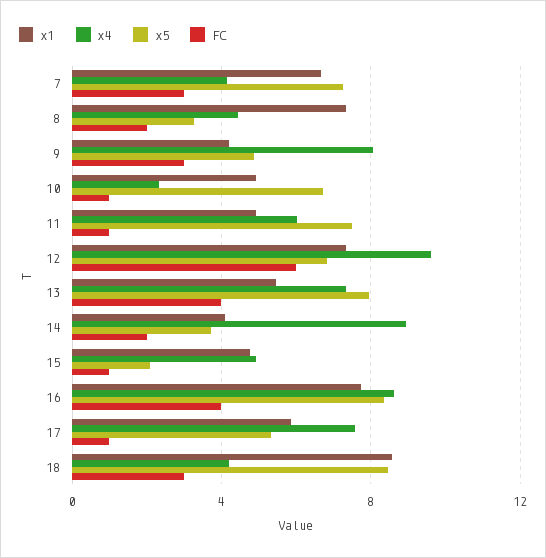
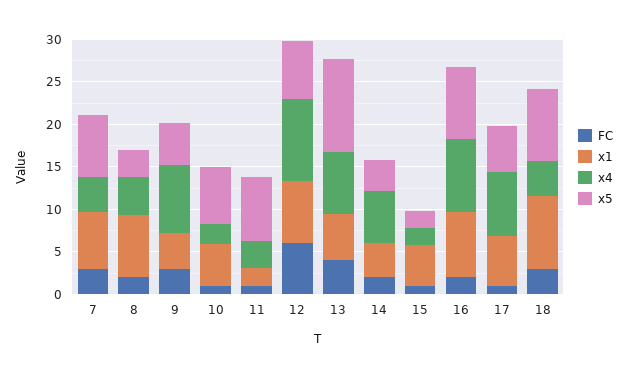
  {
    "x1": {
      "7": 6.5,
      "8": 7.5,
      "9": 4,
      "10": 5,
-     "11": 5,
+     "11": 2,
      "12": 7.5,
      "13": 5.5,
      "14": 4,
      "15": 5,
      "16": 7.5,
      "17": 6,
      "18": 8.5
    },
    "x4": {
      "7": 4,
      "8": 4.5,
      "9": 8,
      "10": 2.5,
-     "11": 6,
+     "11": 3,
      "12": 9.5,
      "13": 7.5,
-     "14": 9,
+     "14": 6,
-     "15": 5,
+     "15": 2,
      "16": 8.5,
      "17": 7.5,
      "18": 4
    },
    "x5": {
      "7": 7.5,
      "8": 3.5,
      "9": 5,
      "10": 6.5,
      "11": 7.5,
      "12": 7,
-     "13": 8,
+     "13": 11,
      "14": 3.5,
      "15": 2,
      "16": 8.5,
      "17": 5.5,
      "18": 8.5
    },
    "FC": {
      "7": 3,
      "8": 2,
      "9": 3,
      "10": 1,
      "11": 1,
      "12": 6,
      "13": 4,
      "14": 2,
      "15": 1,
-     "16": 4,
+     "16": 2,
      "17": 1,
      "18": 3
    }
  }

